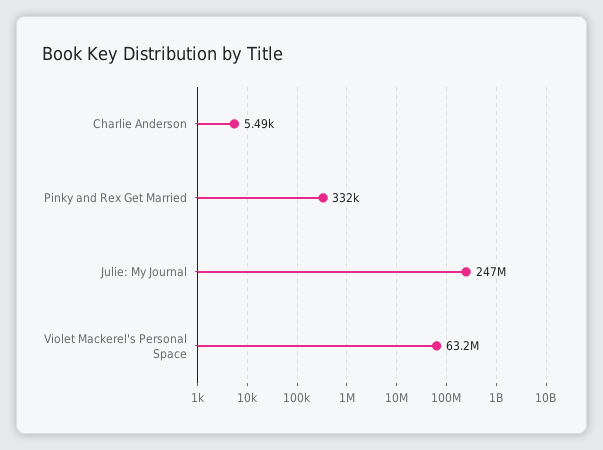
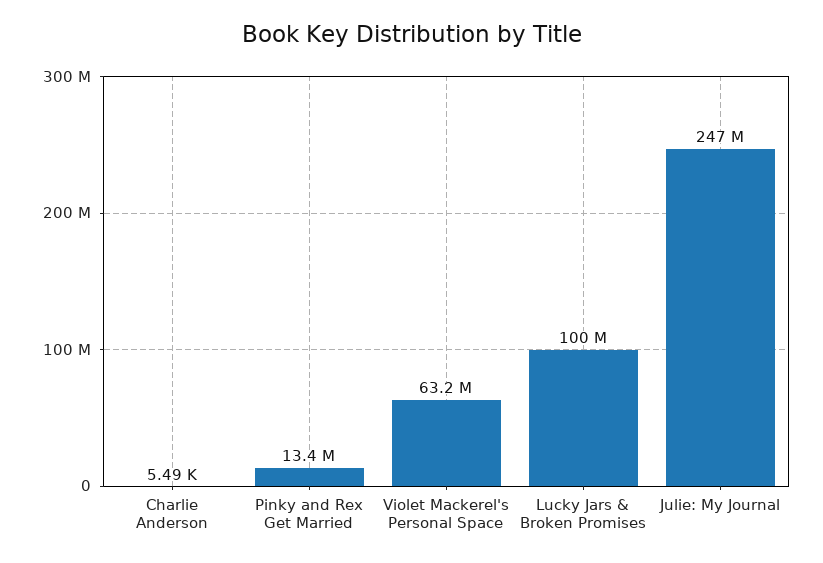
  {
    "Charlie Anderson": 5490,
-   "Pinky and Rex Get Married": 332000,
+   "Pinky and Rex Get Married": 13400000,
    "Julie: My Journal": 247000000,
-   "Violet Mackerel's Personal Space": 63200000
+   "Violet Mackerel's Personal Space": 63200000,
+   "Lucky Jars & Broken Promises": 100000000
  }

